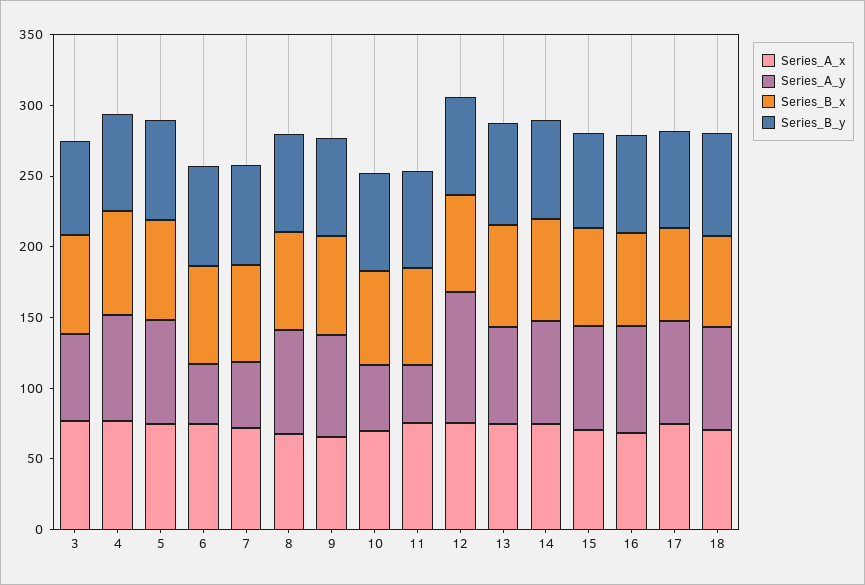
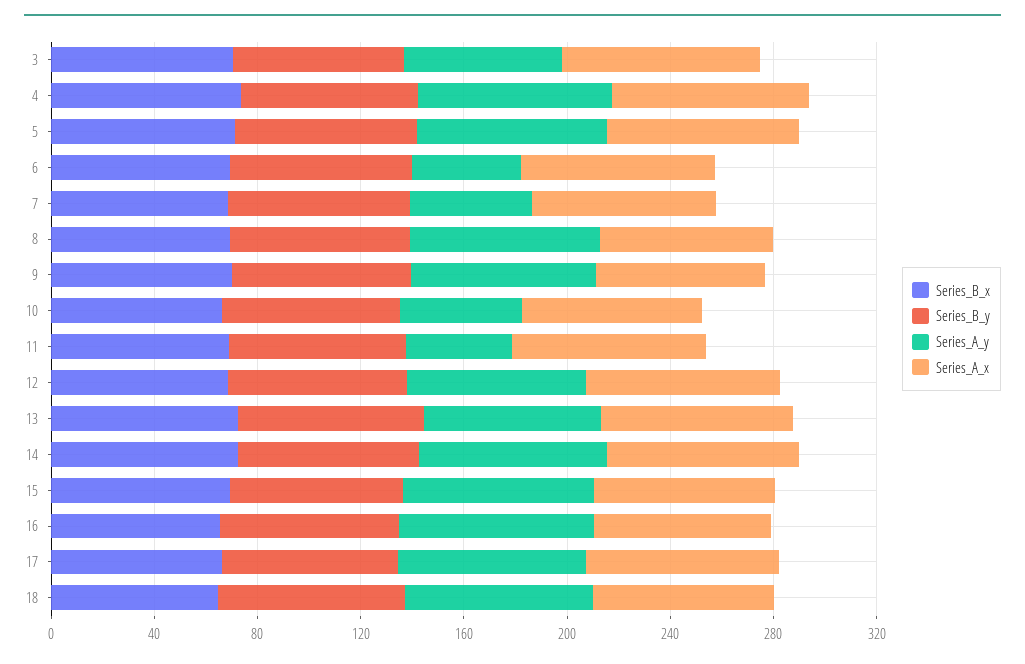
  {
    "Series_A_x": {
      "3": 80,
      "4": 80,
      "5": 70,
      "6": 70,
      "7": 70,
      "8": 70,
      "9": 70,
      "10": 70,
      "11": 80,
      "12": 80,
      "13": 70,
      "14": 70,
      "15": 70,
      "16": 70,
      "17": 70,
      "18": 70
    },
    "Series_A_y": {
      "3": 60,
      "4": 80,
      "5": 70,
      "6": 40,
      "7": 50,
      "8": 70,
      "9": 70,
      "10": 50,
      "11": 40,
-     "12": 90,
+     "12": 70,
      "13": 70,
      "14": 70,
      "15": 70,
      "16": 80,
      "17": 70,
      "18": 70
    },
    "Series_B_x": {
      "3": 70,
      "4": 70,
      "5": 70,
      "6": 70,
      "7": 70,
      "8": 70,
      "9": 70,
      "10": 70,
      "11": 70,
      "12": 70,
      "13": 70,
      "14": 70,
      "15": 70,
      "16": 70,
      "17": 70,
      "18": 60
    },
    "Series_B_y": {
      "3": 70,
      "4": 70,
      "5": 70,
      "6": 70,
      "7": 70,
      "8": 70,
      "9": 70,
      "10": 70,
      "11": 70,
      "12": 70,
      "13": 70,
      "14": 70,
      "15": 70,
      "16": 70,
      "17": 70,
      "18": 70
    }
  }

